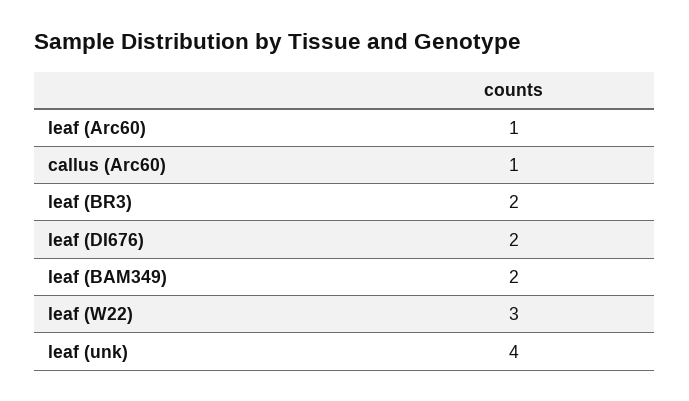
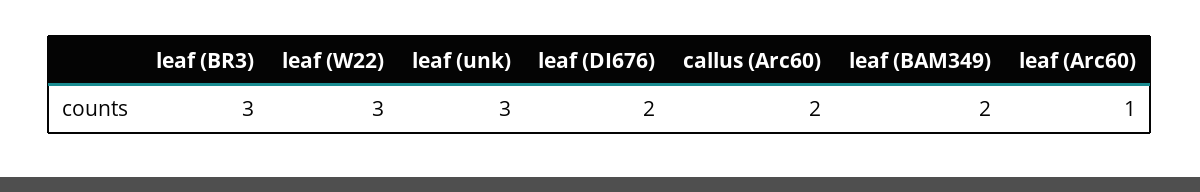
  {
    "leaf (Arc60)": 1,
-   "callus (Arc60)": 1,
+   "callus (Arc60)": 2,
-   "leaf (BR3)": 2,
+   "leaf (BR3)": 3,
    "leaf (DI676)": 2,
    "leaf (BAM349)": 2,
    "leaf (W22)": 3,
-   "leaf (unk)": 4
+   "leaf (unk)": 3
  }

